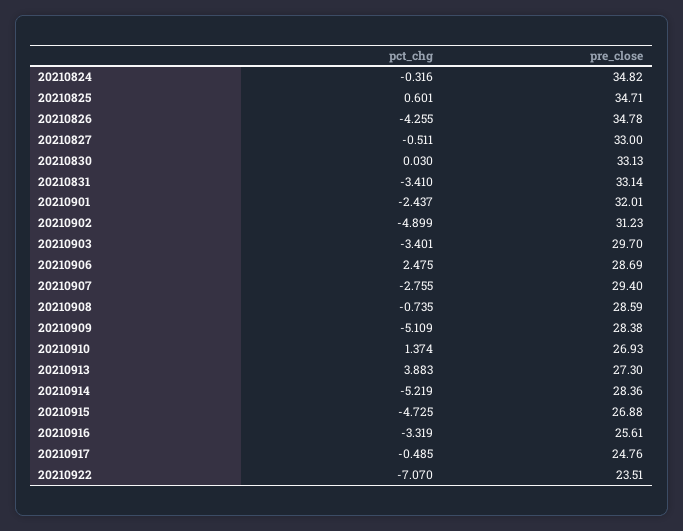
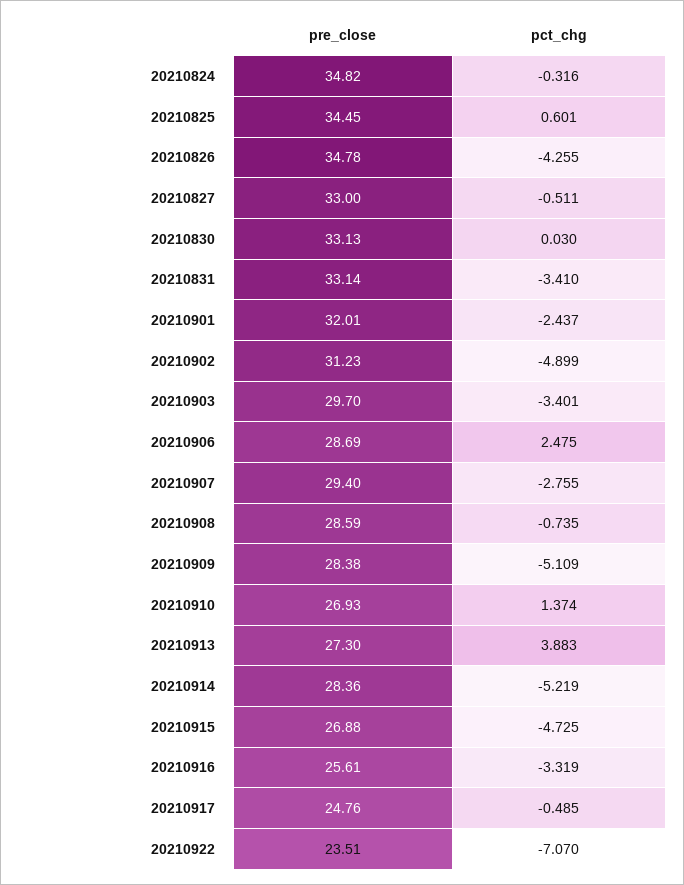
  {
    "pct_chg": {
      "20210824": -0.316,
      "20210825": 0.601,
      "20210826": -4.255,
      "20210827": -0.511,
      "20210830": 0.03,
      "20210831": -3.41,
      "20210901": -2.437,
      "20210902": -4.899,
      "20210903": -3.401,
      "20210906": 2.475,
      "20210907": -2.755,
      "20210908": -0.735,
      "20210909": -5.109,
      "20210910": 1.374,
      "20210913": 3.883,
      "20210914": -5.219,
      "20210915": -4.725,
      "20210916": -3.319,
      "20210917": -0.485,
      "20210922": -7.07
    },
    "pre_close": {
      "20210824": 34.82,
-     "20210825": 34.71,
+     "20210825": 34.45,
      "20210826": 34.78,
      "20210827": 33,
      "20210830": 33.13,
      "20210831": 33.14,
      "20210901": 32.01,
      "20210902": 31.23,
      "20210903": 29.7,
      "20210906": 28.69,
      "20210907": 29.4,
      "20210908": 28.59,
      "20210909": 28.38,
      "20210910": 26.93,
      "20210913": 27.3,
      "20210914": 28.36,
      "20210915": 26.88,
      "20210916": 25.61,
      "20210917": 24.76,
      "20210922": 23.51
    }
  }

